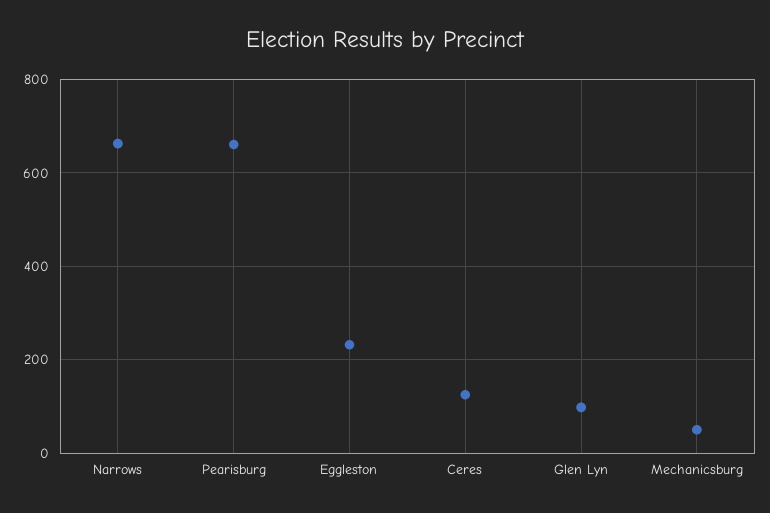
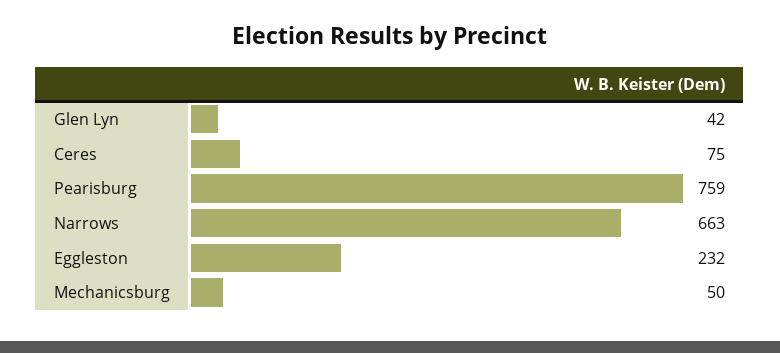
  {
    "Narrows": 663,
-   "Pearisburg": 660,
+   "Pearisburg": 759,
    "Eggleston": 232,
-   "Ceres": 120,
+   "Ceres": 75,
-   "Glen Lyn": 100,
+   "Glen Lyn": 42,
    "Mechanicsburg": 50
  }

